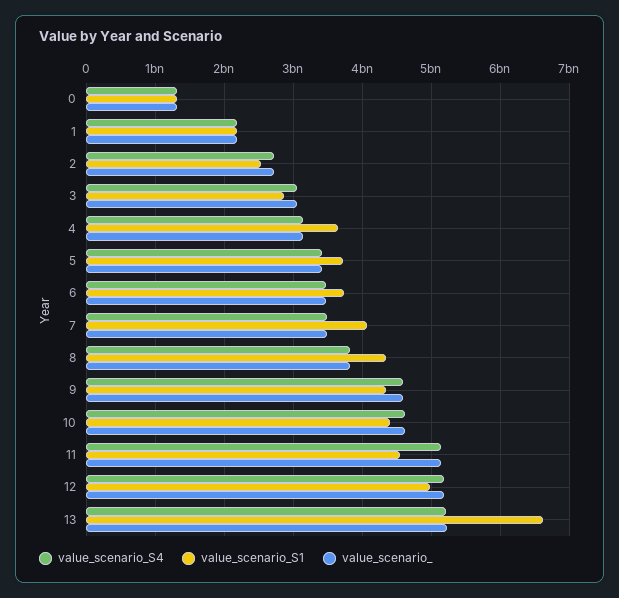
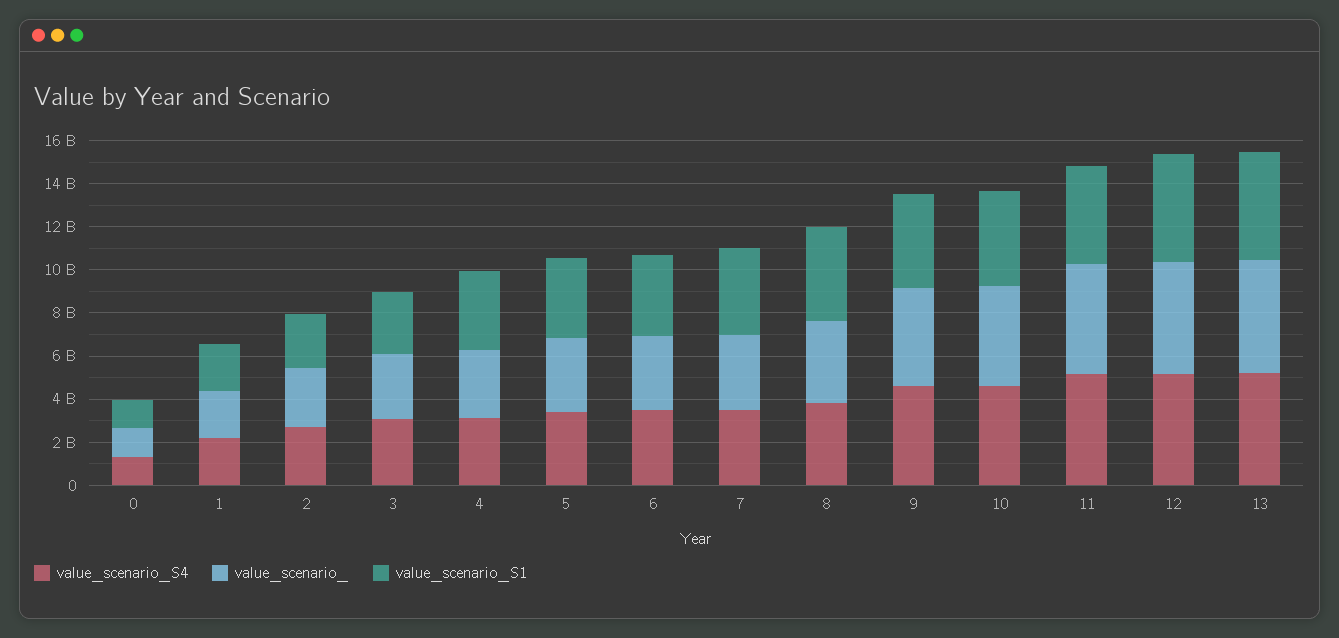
  {
    "value_scenario_S4": {
      "0": 1300000000,
      "1": 2200000000,
      "2": 2700000000,
      "3": 3100000000,
      "4": 3100000000,
      "5": 3400000000,
      "6": 3500000000,
      "7": 3500000000,
      "8": 3800000000,
      "9": 4600000000,
      "10": 4600000000,
      "11": 5100000000,
      "12": 5200000000,
      "13": 5200000000
    },
    "value_scenario_S1": {
      "0": 1300000000,
      "1": 2200000000,
      "2": 2500000000,
      "3": 2900000000,
      "4": 3700000000,
      "5": 3700000000,
      "6": 3700000000,
      "7": 4100000000,
      "8": 4300000000,
      "9": 4300000000,
      "10": 4400000000,
      "11": 4600000000,
      "12": 5000000000,
-     "13": 6600000000
+     "13": 5000000000
    },
    "value_scenario_": {
      "0": 1300000000,
      "1": 2200000000,
      "2": 2700000000,
      "3": 3100000000,
      "4": 3100000000,
      "5": 3400000000,
      "6": 3500000000,
      "7": 3500000000,
      "8": 3800000000,
      "9": 4600000000,
      "10": 4600000000,
      "11": 5100000000,
      "12": 5200000000,
      "13": 5200000000
    }
  }

